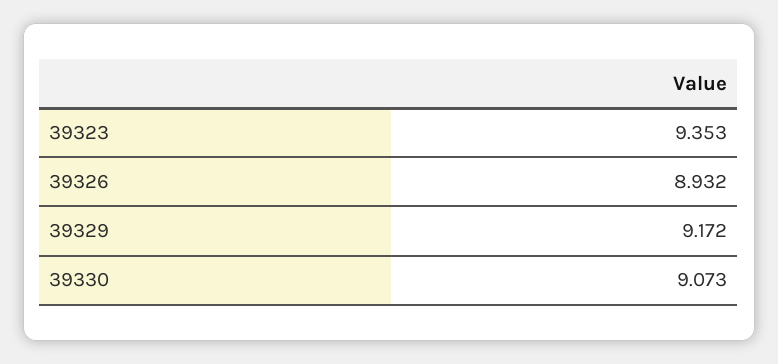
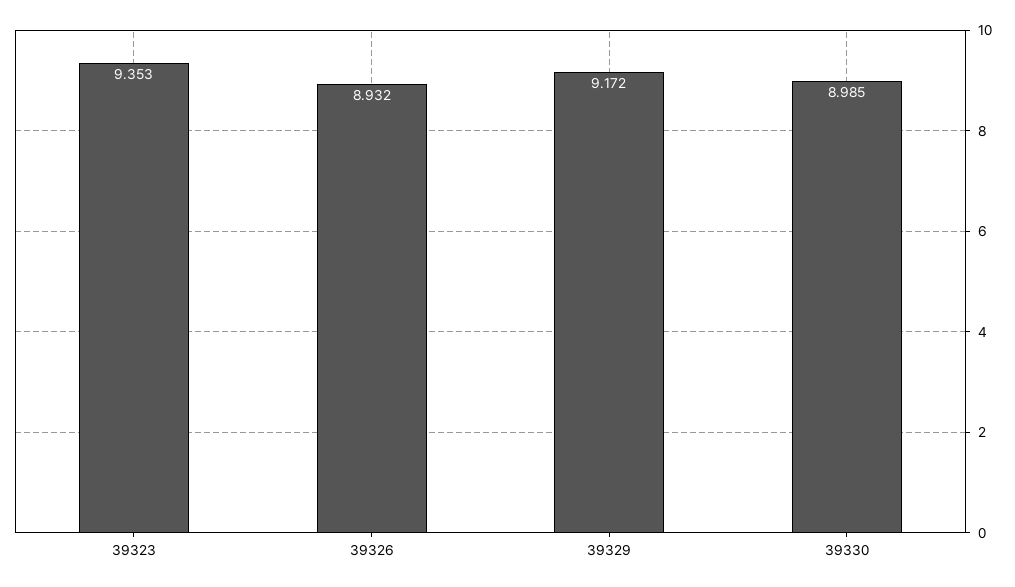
  {
    "39323": 9.353,
    "39326": 8.932,
    "39329": 9.172,
-   "39330": 9.073
+   "39330": 8.985
  }

